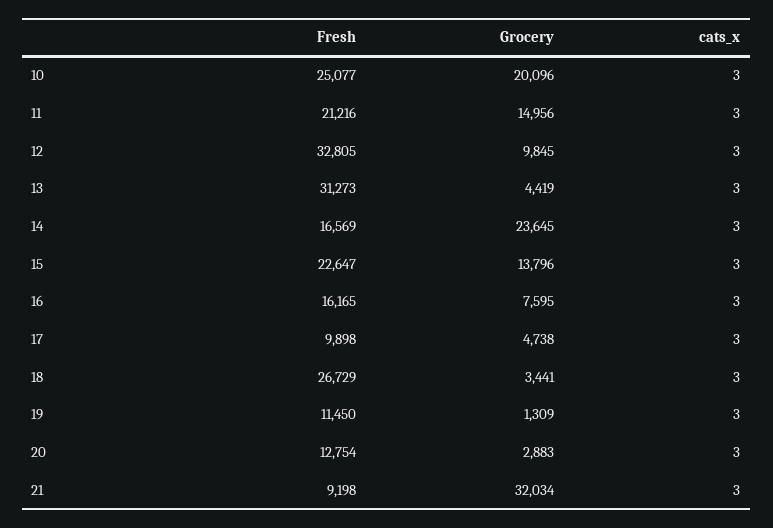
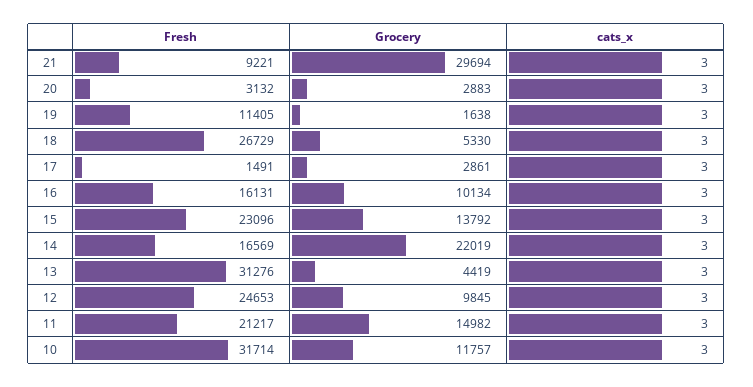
  {
    "Fresh": {
-     "10": 25077,
+     "10": 31714,
-     "11": 21216,
+     "11": 21217,
-     "12": 32805,
+     "12": 24653,
-     "13": 31273,
+     "13": 31276,
      "14": 16569,
-     "15": 22647,
+     "15": 23096,
-     "16": 16165,
+     "16": 16131,
-     "17": 9898,
+     "17": 1491,
      "18": 26729,
-     "19": 11450,
+     "19": 11405,
-     "20": 12754,
+     "20": 3132,
-     "21": 9198
+     "21": 9221
    },
    "Grocery": {
-     "10": 20096,
+     "10": 11757,
-     "11": 14956,
+     "11": 14982,
      "12": 9845,
      "13": 4419,
-     "14": 23645,
+     "14": 22019,
-     "15": 13796,
+     "15": 13792,
-     "16": 7595,
+     "16": 10134,
-     "17": 4738,
+     "17": 2861,
-     "18": 3441,
+     "18": 5330,
-     "19": 1309,
+     "19": 1638,
      "20": 2883,
-     "21": 32034
+     "21": 29694
    },
    "cats_x": {
      "10": 3,
      "11": 3,
      "12": 3,
      "13": 3,
      "14": 3,
      "15": 3,
      "16": 3,
      "17": 3,
      "18": 3,
      "19": 3,
      "20": 3,
      "21": 3
    }
  }

